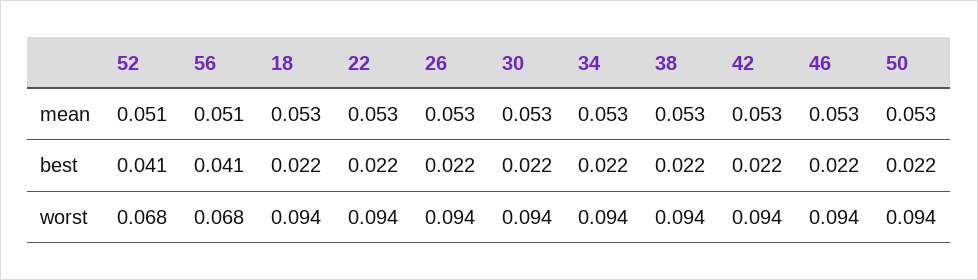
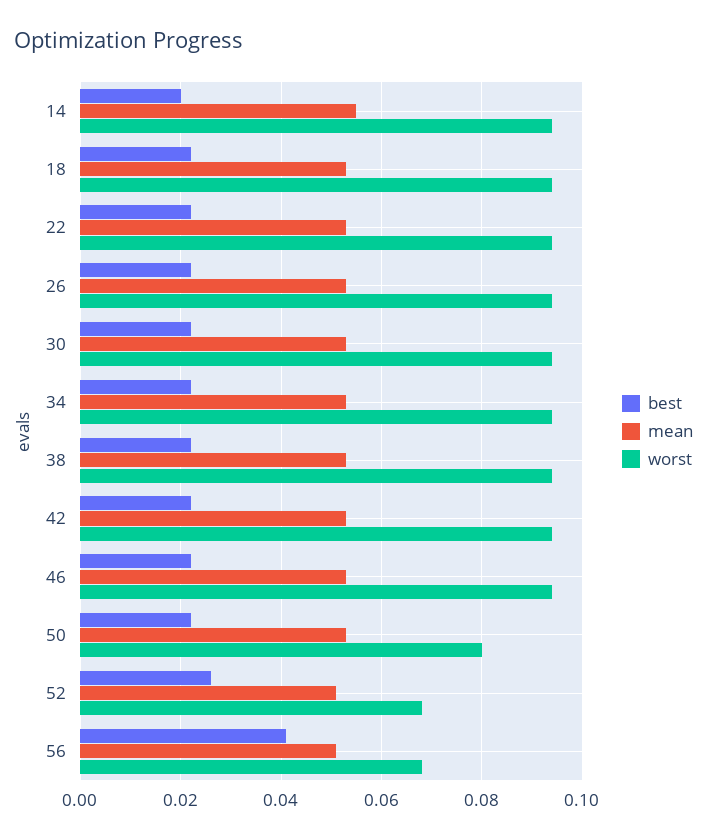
  {
    "mean": {
      "52": 0.051,
      "56": 0.051,
      "18": 0.053,
      "22": 0.053,
      "26": 0.053,
      "30": 0.053,
      "34": 0.053,
      "38": 0.053,
      "42": 0.053,
      "46": 0.053,
-     "50": 0.053
+     "50": 0.053,
+     "14": 0.055
    },
    "best": {
-     "52": 0.041,
+     "52": 0.025,
      "56": 0.041,
      "18": 0.022,
      "22": 0.022,
      "26": 0.022,
      "30": 0.022,
      "34": 0.022,
      "38": 0.022,
      "42": 0.022,
      "46": 0.022,
-     "50": 0.022
+     "50": 0.022,
+     "14": 0.02
    },
    "worst": {
      "52": 0.068,
      "56": 0.068,
      "18": 0.094,
      "22": 0.094,
      "26": 0.094,
      "30": 0.094,
      "34": 0.094,
      "38": 0.094,
      "42": 0.094,
      "46": 0.094,
-     "50": 0.094
+     "50": 0.08,
+     "14": 0.095
    }
  }

